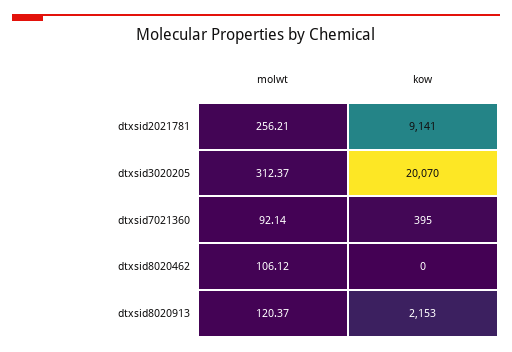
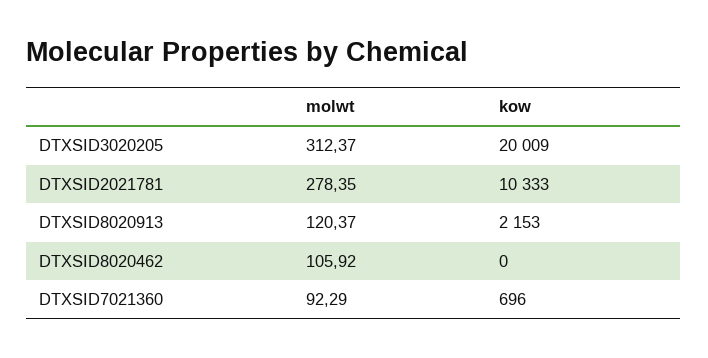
  {
    "molwt": {
-     "dtxsid2021781": 256.21,
+     "dtxsid2021781": 278.35,
      "dtxsid3020205": 312.37,
-     "dtxsid7021360": 92.14,
+     "dtxsid7021360": 92.29,
-     "dtxsid8020462": 106.12,
+     "dtxsid8020462": 105.92,
      "dtxsid8020913": 120.37
    },
    "kow": {
-     "dtxsid2021781": 9141,
+     "dtxsid2021781": 10333,
-     "dtxsid3020205": 20070,
+     "dtxsid3020205": 20009,
-     "dtxsid7021360": 395,
+     "dtxsid7021360": 696,
      "dtxsid8020462": 0,
      "dtxsid8020913": 2153
    }
  }

